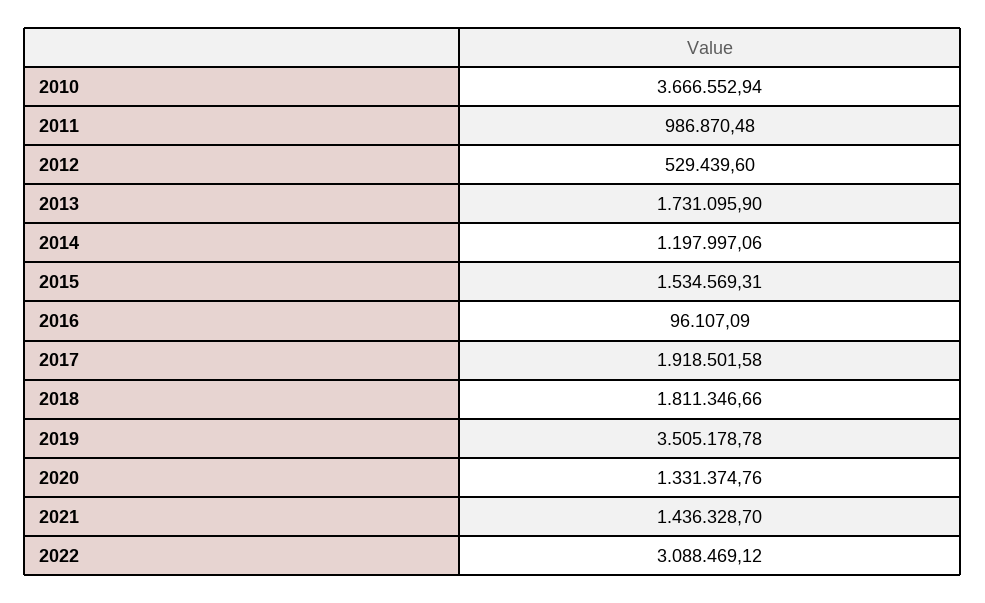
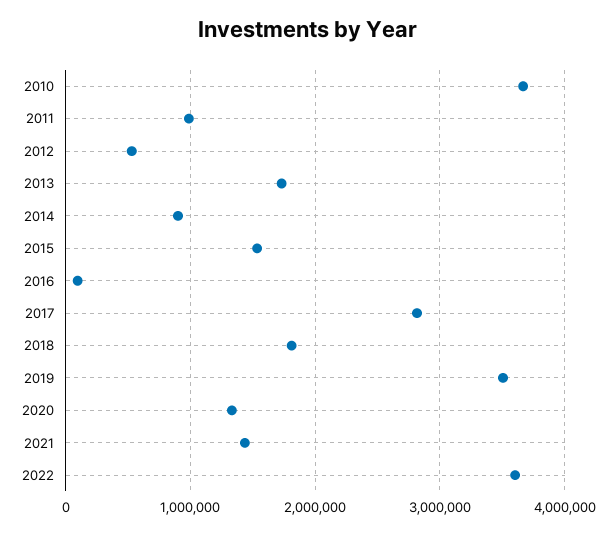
  {
    "2010": 3666552.94,
    "2011": 986870.48,
    "2012": 529439.6,
    "2013": 1731095.9,
-   "2014": 1197997.06,
+   "2014": 900000,
    "2015": 1534569.31,
    "2016": 96107.09,
-   "2017": 1918501.58,
+   "2017": 2800000,
    "2018": 1811346.66,
    "2019": 3505178.78,
    "2020": 1331374.76,
    "2021": 1436328.7,
-   "2022": 3088469.12
+   "2022": 3600000
  }

